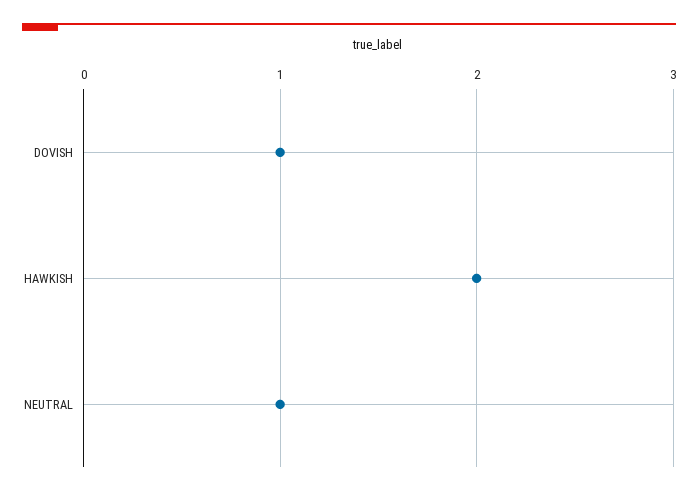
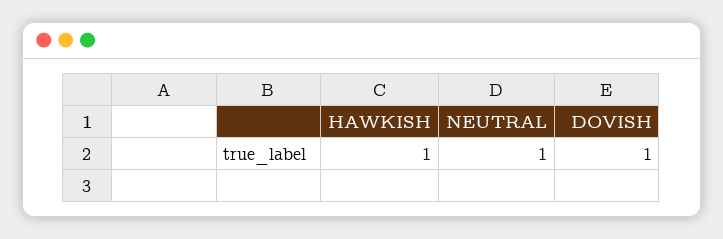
  {
    "DOVISH": 1,
-   "HAWKISH": 2,
+   "HAWKISH": 1,
    "NEUTRAL": 1
  }

